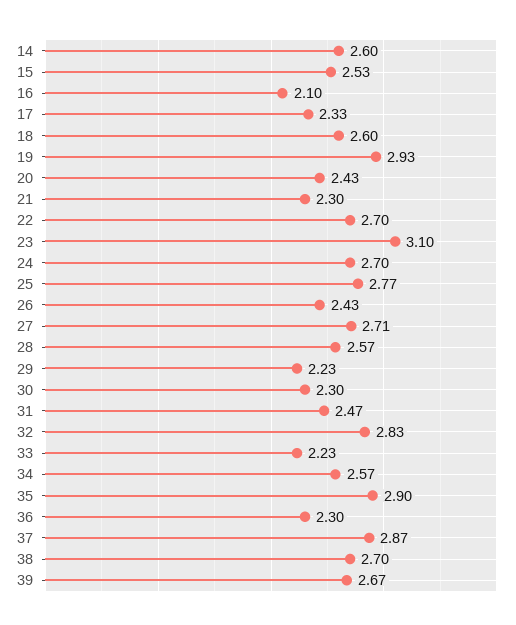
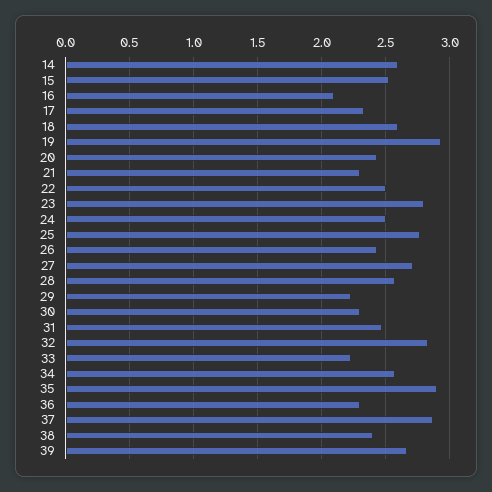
  {
    "14": 2.6,
    "15": 2.53,
    "16": 2.1,
    "17": 2.33,
    "18": 2.6,
    "19": 2.93,
    "20": 2.43,
    "21": 2.3,
-   "22": 2.7,
+   "22": 2.5,
-   "23": 3.1,
+   "23": 2.8,
-   "24": 2.7,
+   "24": 2.5,
    "25": 2.77,
    "26": 2.43,
    "27": 2.71,
    "28": 2.57,
    "29": 2.23,
    "30": 2.3,
    "31": 2.47,
    "32": 2.83,
    "33": 2.23,
    "34": 2.57,
    "35": 2.9,
    "36": 2.3,
    "37": 2.87,
-   "38": 2.7,
+   "38": 2.4,
    "39": 2.67
  }

